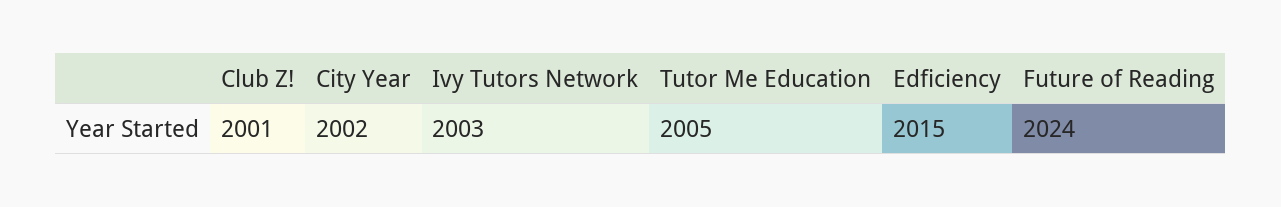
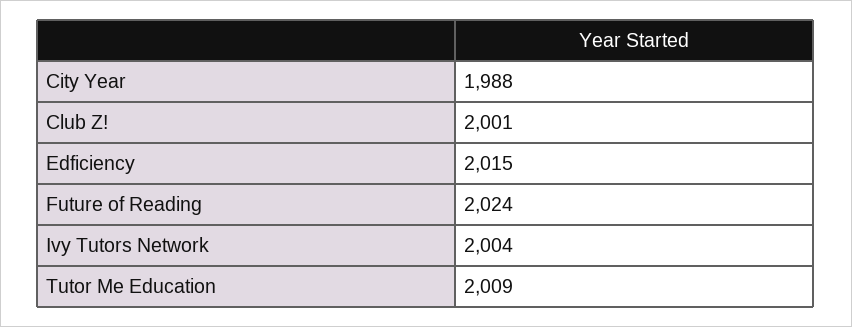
  {
    "Club Z!": 2001,
-   "City Year": 2002,
+   "City Year": 1988,
-   "Ivy Tutors Network": 2003,
+   "Ivy Tutors Network": 2004,
-   "Tutor Me Education": 2005,
+   "Tutor Me Education": 2009,
    "Edficiency": 2015,
    "Future of Reading": 2024
  }

